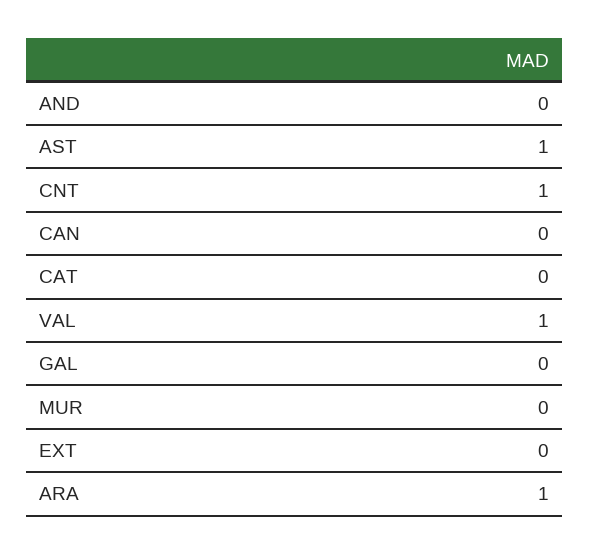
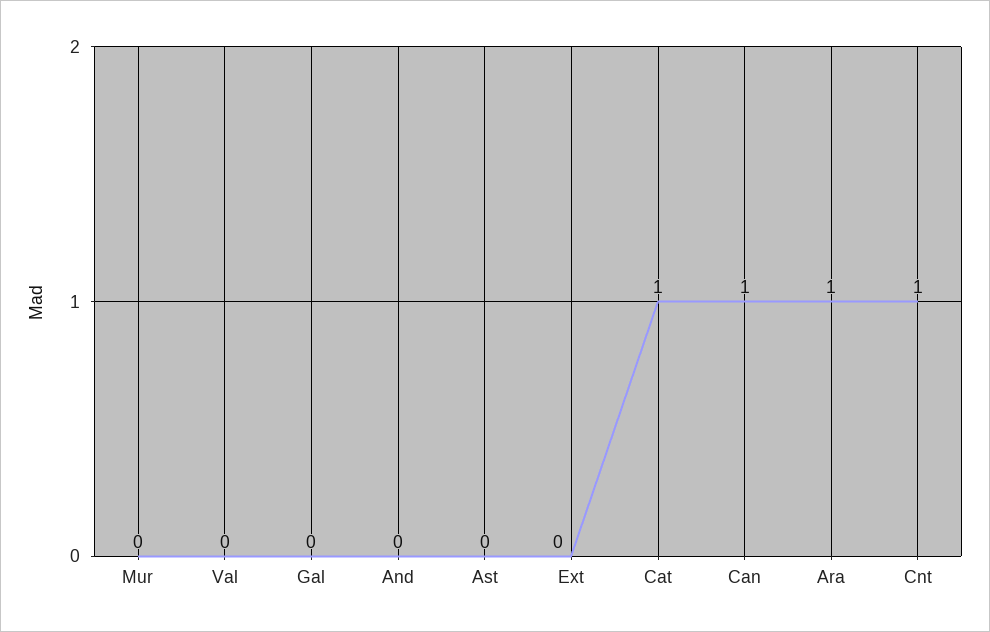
  {
    "AND": 0,
-   "AST": 1,
+   "AST": 0,
    "CNT": 1,
-   "CAN": 0,
+   "CAN": 1,
-   "CAT": 0,
+   "CAT": 1,
-   "VAL": 1,
+   "VAL": 0,
    "GAL": 0,
    "MUR": 0,
    "EXT": 0,
    "ARA": 1
  }

